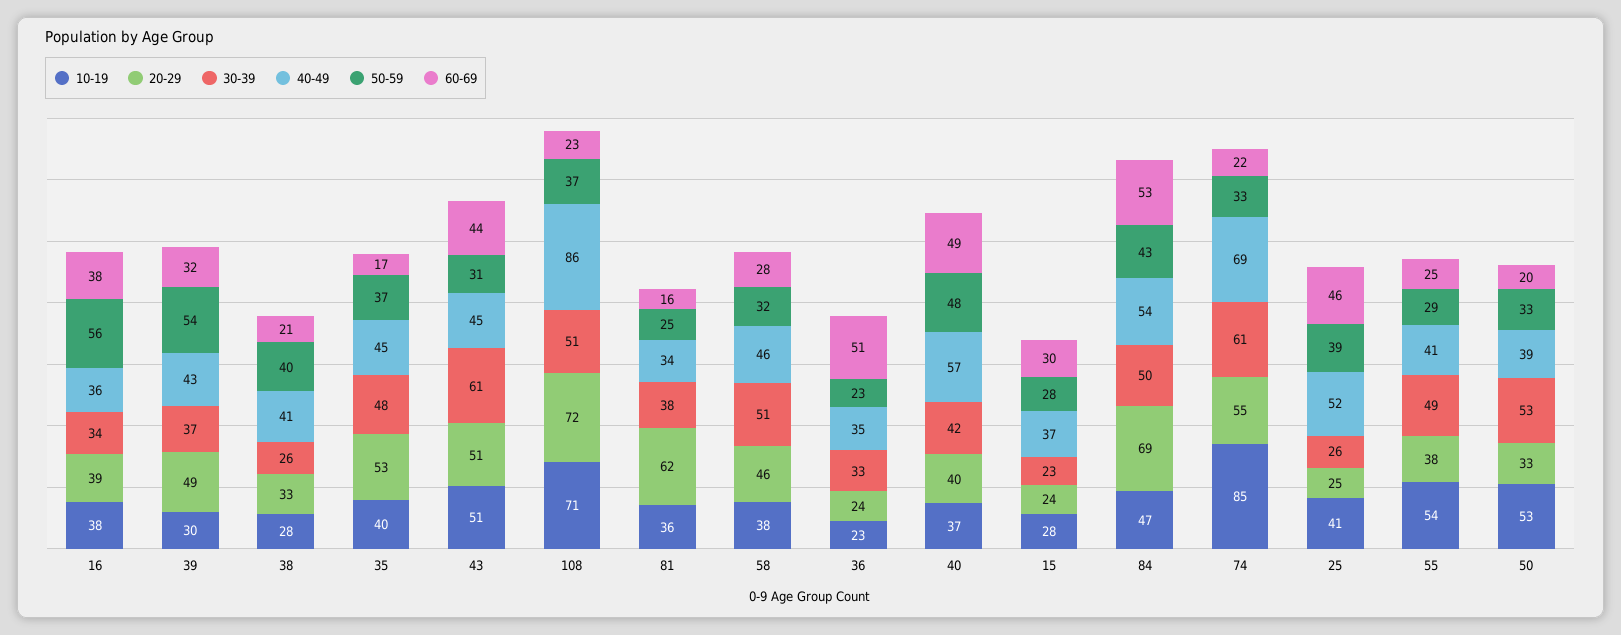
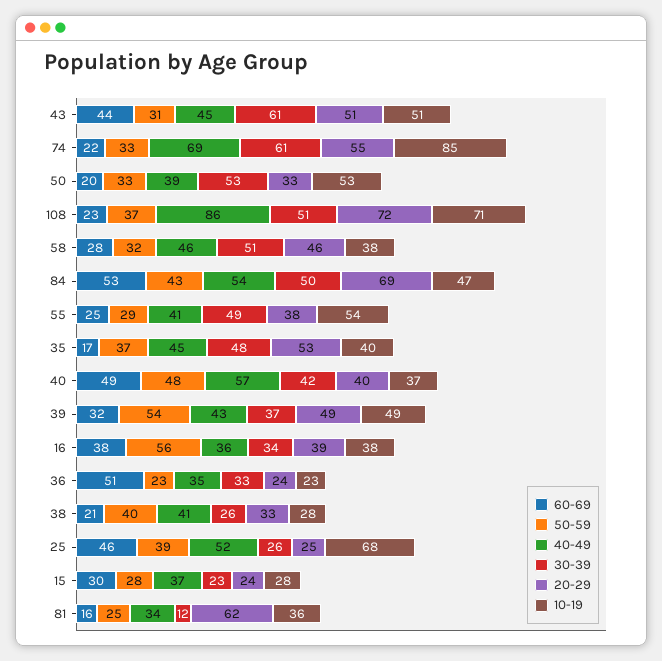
  {
    "10-19": {
      "16": 38,
-     "39": 30,
+     "39": 49,
      "38": 28,
      "35": 40,
      "43": 51,
      "108": 71,
      "81": 36,
      "58": 38,
      "36": 23,
      "40": 37,
      "15": 28,
      "84": 47,
      "74": 85,
-     "25": 41,
+     "25": 68,
      "55": 54,
      "50": 53
    },
    "20-29": {
      "16": 39,
      "39": 49,
      "38": 33,
      "35": 53,
      "43": 51,
      "108": 72,
      "81": 62,
      "58": 46,
      "36": 24,
      "40": 40,
      "15": 24,
      "84": 69,
      "74": 55,
      "25": 25,
      "55": 38,
      "50": 33
    },
    "30-39": {
      "16": 34,
      "39": 37,
      "38": 26,
      "35": 48,
      "43": 61,
      "108": 51,
-     "81": 38,
+     "81": 12,
      "58": 51,
      "36": 33,
      "40": 42,
      "15": 23,
      "84": 50,
      "74": 61,
      "25": 26,
      "55": 49,
      "50": 53
    },
    "40-49": {
      "16": 36,
      "39": 43,
      "38": 41,
      "35": 45,
      "43": 45,
      "108": 86,
      "81": 34,
      "58": 46,
      "36": 35,
      "40": 57,
      "15": 37,
      "84": 54,
      "74": 69,
      "25": 52,
      "55": 41,
      "50": 39
    },
    "50-59": {
      "16": 56,
      "39": 54,
      "38": 40,
      "35": 37,
      "43": 31,
      "108": 37,
      "81": 25,
      "58": 32,
      "36": 23,
      "40": 48,
      "15": 28,
      "84": 43,
      "74": 33,
      "25": 39,
      "55": 29,
      "50": 33
    },
    "60-69": {
      "16": 38,
      "39": 32,
      "38": 21,
      "35": 17,
      "43": 44,
      "108": 23,
      "81": 16,
      "58": 28,
      "36": 51,
      "40": 49,
      "15": 30,
      "84": 53,
      "74": 22,
      "25": 46,
      "55": 25,
      "50": 20
    }
  }

